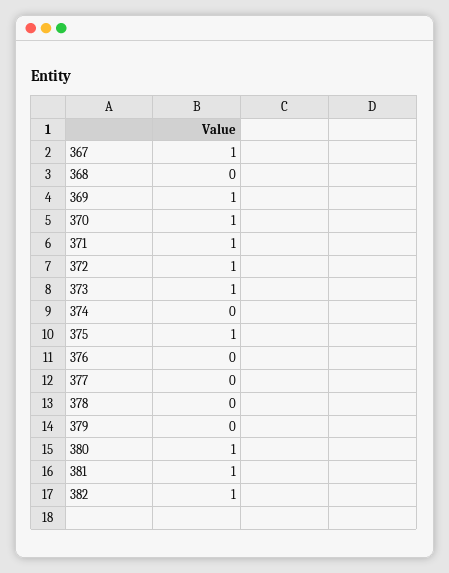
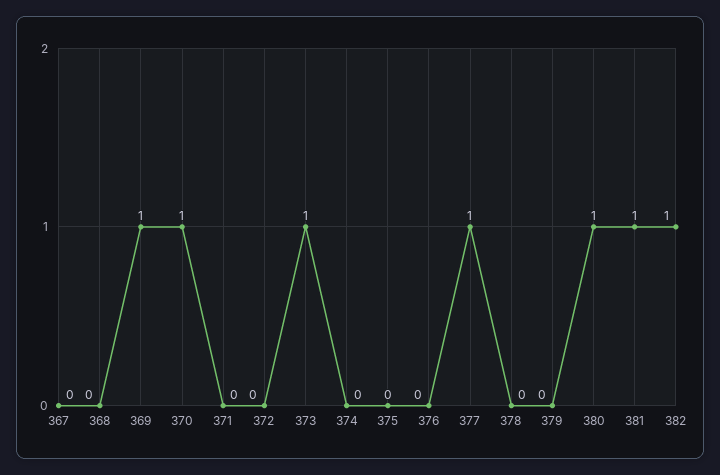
  {
-   "367": 1,
+   "367": 0,
    "368": 0,
    "369": 1,
    "370": 1,
-   "371": 1,
+   "371": 0,
-   "372": 1,
+   "372": 0,
    "373": 1,
    "374": 0,
-   "375": 1,
+   "375": 0,
    "376": 0,
-   "377": 0,
+   "377": 1,
    "378": 0,
    "379": 0,
    "380": 1,
    "381": 1,
    "382": 1
  }

